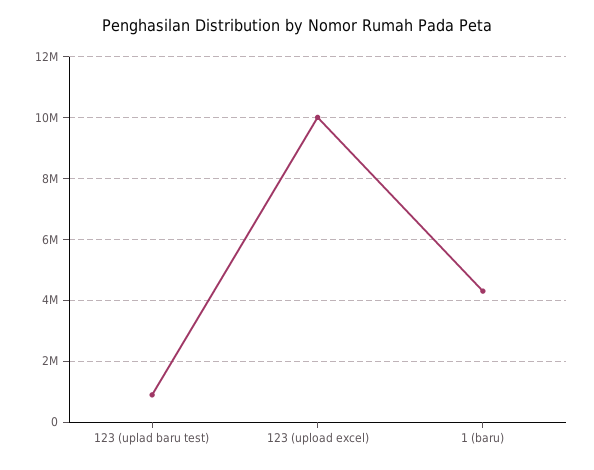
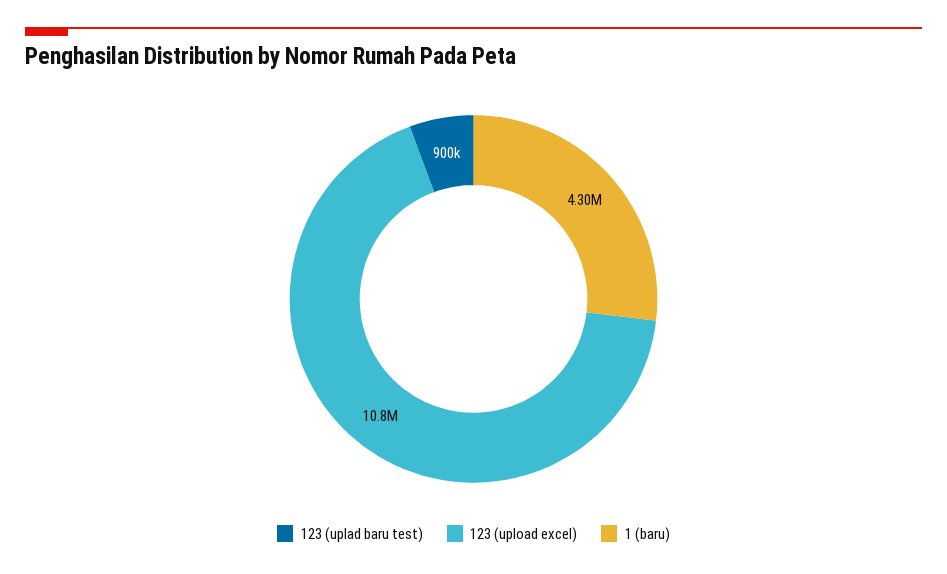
  {
    "123 (uplad baru test)": 900000,
-   "123 (upload excel)": 10000000,
+   "123 (upload excel)": 10800000,
    "1 (baru)": 4300000
  }

